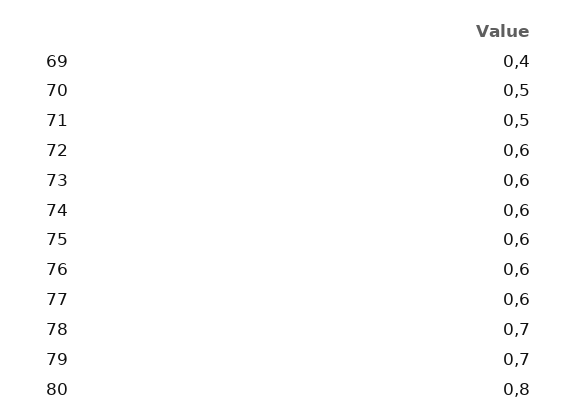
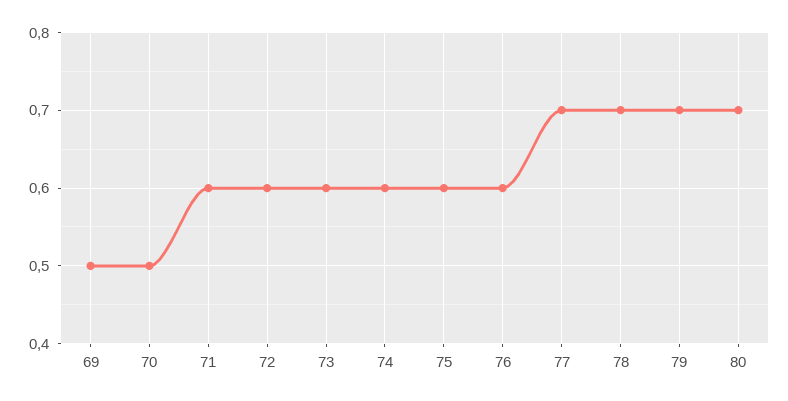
  {
-   "69": 0.4,
+   "69": 0.5,
    "70": 0.5,
-   "71": 0.5,
+   "71": 0.6,
    "72": 0.6,
    "73": 0.6,
    "74": 0.6,
    "75": 0.6,
    "76": 0.6,
-   "77": 0.6,
+   "77": 0.7,
    "78": 0.7,
    "79": 0.7,
-   "80": 0.8
+   "80": 0.7
  }

